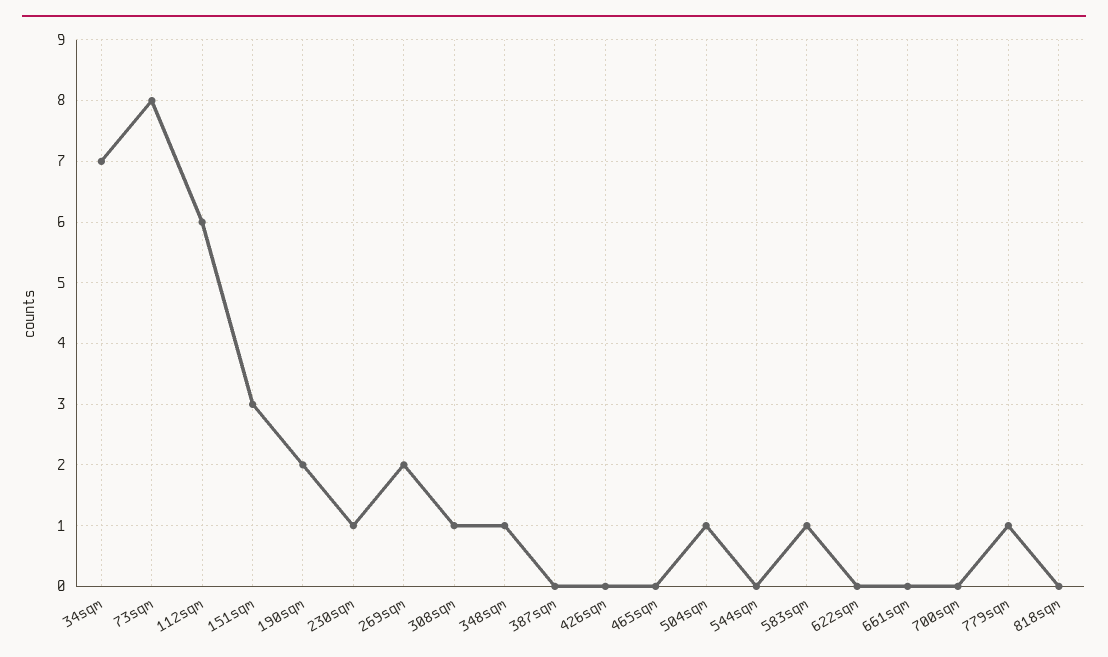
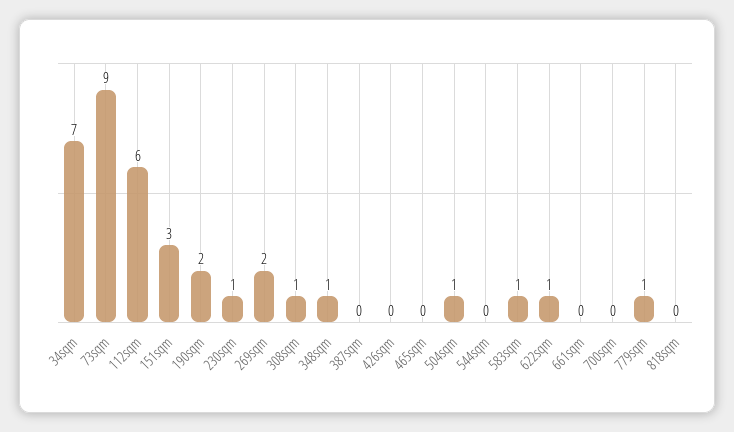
  {
    "34sqm": 7,
-   "73sqm": 8,
+   "73sqm": 9,
    "112sqm": 6,
    "151sqm": 3,
    "190sqm": 2,
    "230sqm": 1,
    "269sqm": 2,
    "308sqm": 1,
    "348sqm": 1,
    "387sqm": 0,
    "426sqm": 0,
    "465sqm": 0,
    "504sqm": 1,
    "544sqm": 0,
    "583sqm": 1,
-   "622sqm": 0,
+   "622sqm": 1,
    "661sqm": 0,
    "700sqm": 0,
    "779sqm": 1,
    "818sqm": 0
  }

